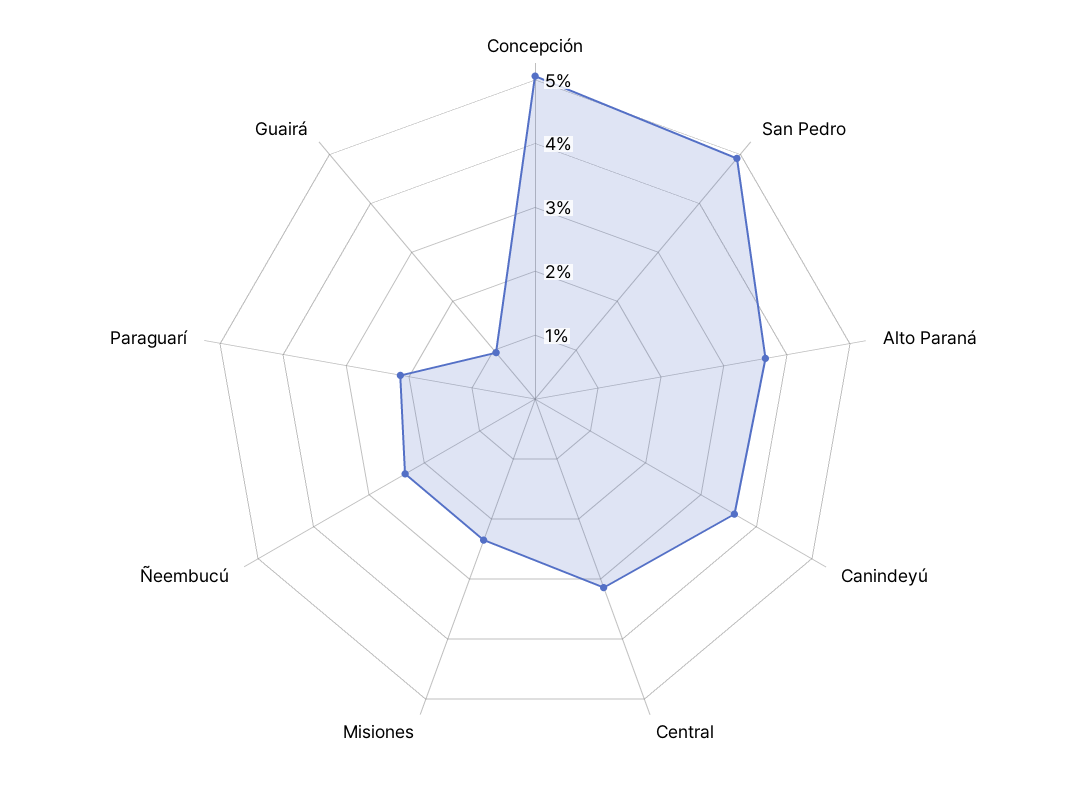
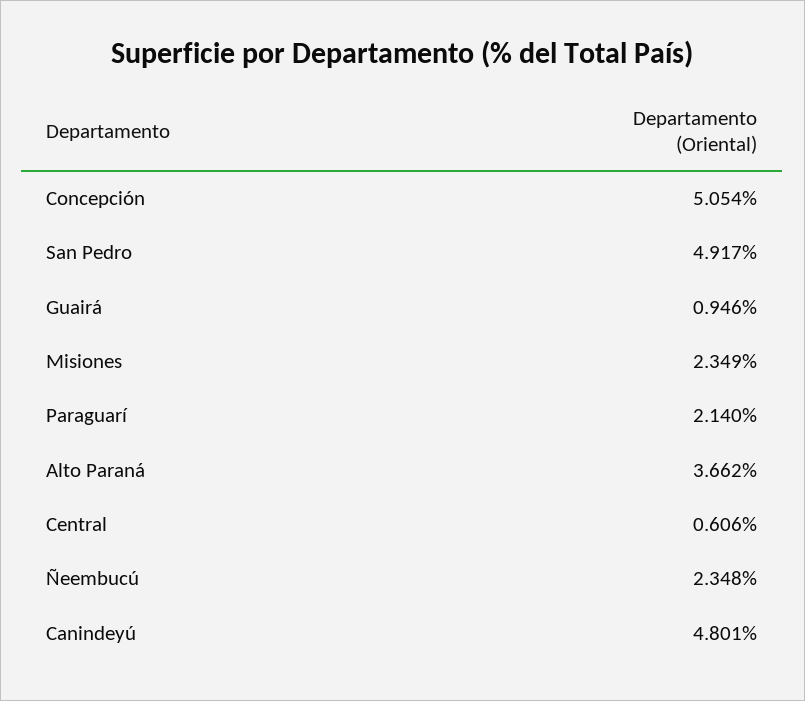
  {
    "Concepción": 5.054,
    "San Pedro": 4.917,
    "Alto Paraná": 3.662,
-   "Canindeyú": 3.6,
+   "Canindeyú": 4.801,
-   "Central": 3.2,
+   "Central": 0.606,
    "Misiones": 2.349,
    "Ñeembucú": 2.348,
    "Paraguarí": 2.14,
    "Guairá": 0.946
  }

